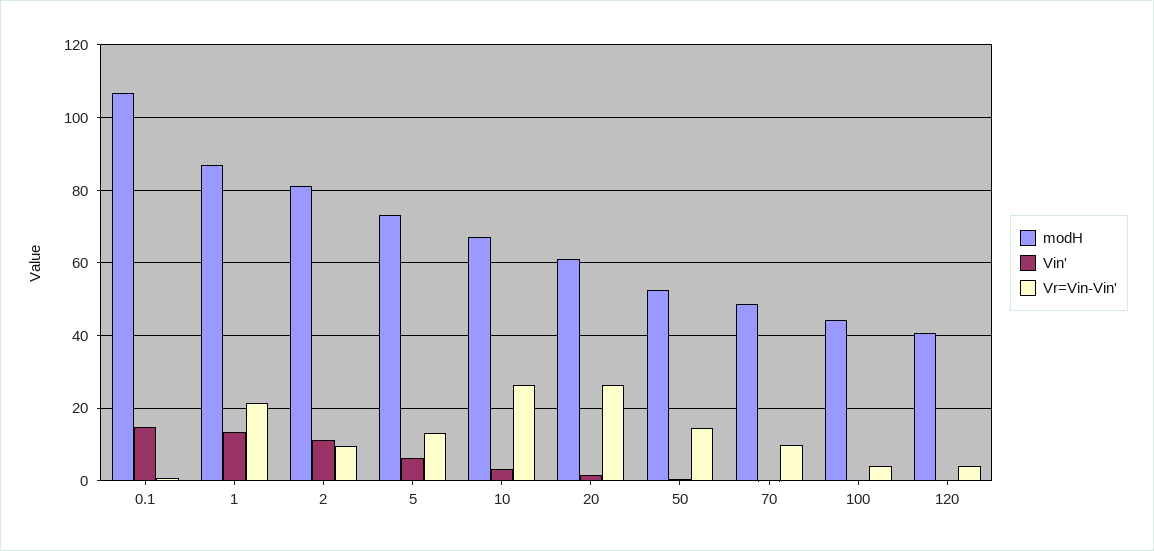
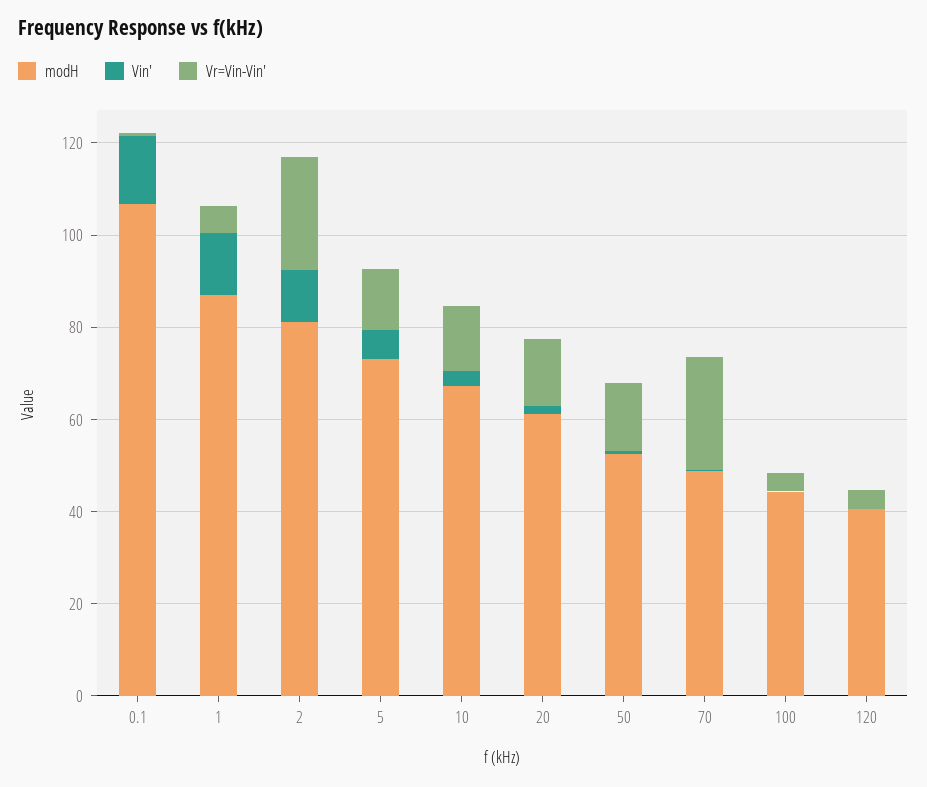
  {
    "modH": {
      "0.1": 106,
      "1": 88,
      "2": 82,
      "5": 74,
      "10": 68,
      "20": 62,
      "50": 52,
      "70": 48,
      "100": 44,
      "120": 40
    },
    "Vin'": {
      "0.1": 14,
      "1": 14,
      "2": 12,
      "5": 6,
      "10": 4,
      "20": 2,
      "50": 0,
      "70": 0,
      "100": 0,
      "120": 0
    },
    "Vr=Vin-Vin'": {
      "0.1": 0,
-     "1": 22,
+     "1": 5,
-     "2": 10,
+     "2": 25,
      "5": 14,
-     "10": 26,
+     "10": 15,
-     "20": 26,
+     "20": 15,
      "50": 14,
-     "70": 10,
+     "70": 25,
      "100": 4,
      "120": 4
    }
  }

